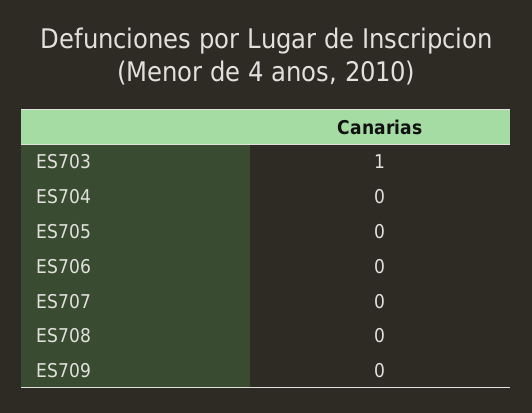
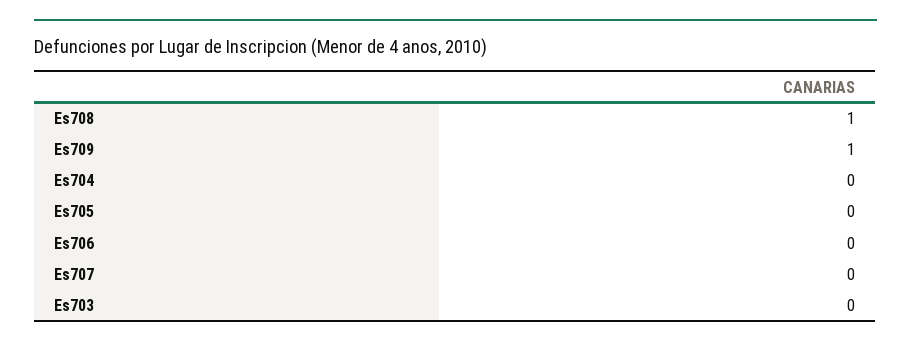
  {
-   "ES703": 1,
+   "ES703": 0,
    "ES704": 0,
    "ES705": 0,
    "ES706": 0,
    "ES707": 0,
-   "ES708": 0,
+   "ES708": 1,
-   "ES709": 0
+   "ES709": 1
  }

